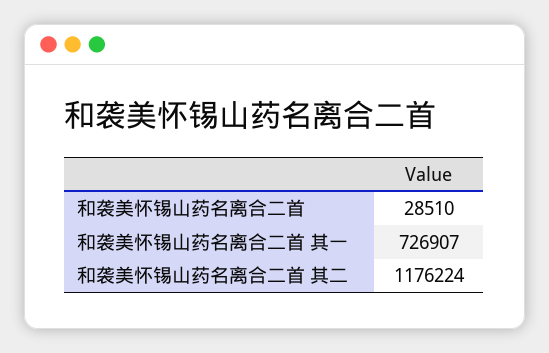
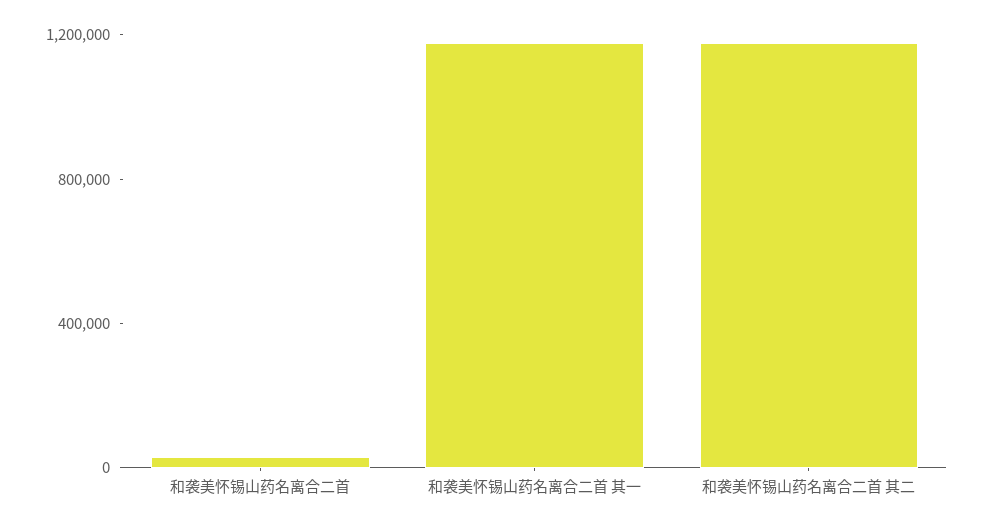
  {
    "和袭美怀锡山药名离合二首": 28510,
-   "和袭美怀锡山药名离合二首 其一": 726907,
+   "和袭美怀锡山药名离合二首 其一": 1200000,
    "和袭美怀锡山药名离合二首 其二": 1176224
  }

